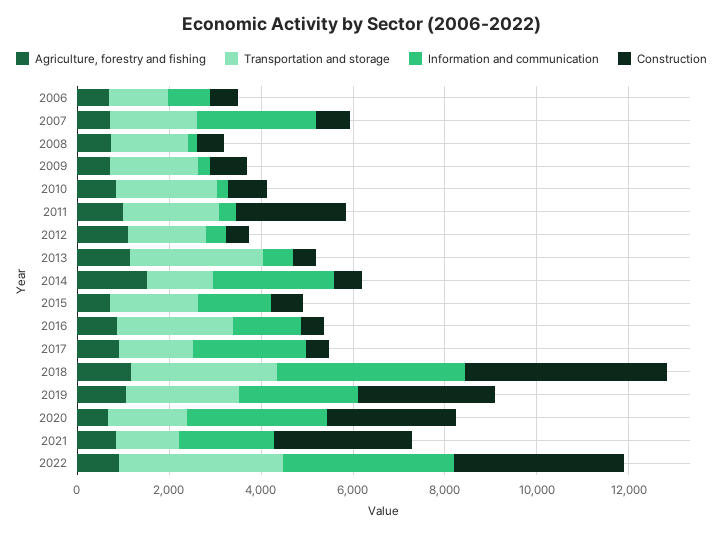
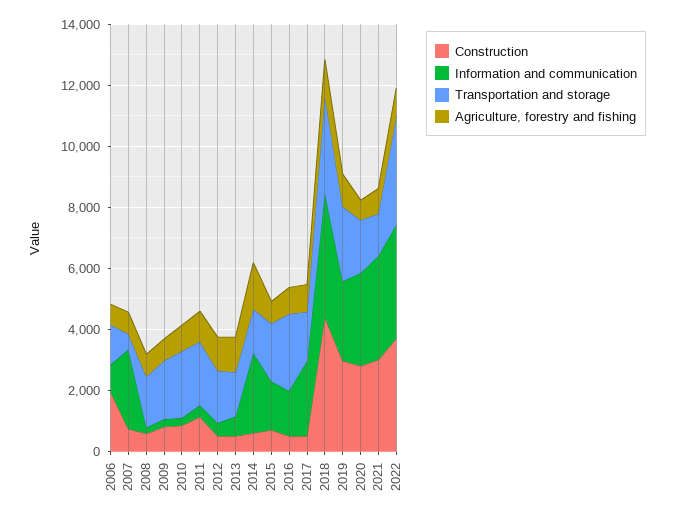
  {
    "Agriculture, forestry and fishing": {
      "2006": 500,
      "2007": 500,
      "2008": 500,
      "2009": 500,
      "2010": 1000,
      "2011": 1000,
      "2012": 1000,
      "2013": 1000,
      "2014": 1500,
      "2015": 500,
      "2016": 1000,
      "2017": 1000,
      "2018": 1000,
      "2019": 1000,
      "2020": 500,
      "2021": 1000,
      "2022": 1000
    },
    "Transportation and storage": {
      "2006": 1500,
-     "2007": 2000,
+     "2007": 500,
      "2008": 1500,
      "2009": 2000,
      "2010": 2000,
      "2011": 2000,
      "2012": 1500,
-     "2013": 3000,
+     "2013": 1500,
      "2014": 1500,
      "2015": 2000,
      "2016": 2500,
      "2017": 1500,
      "2018": 3000,
      "2019": 2500,
      "2020": 1500,
      "2021": 1500,
      "2022": 3500
    },
    "Information and communication": {
      "2006": 1000,
      "2007": 2500,
      "2008": 0,
      "2009": 500,
      "2010": 500,
      "2011": 500,
      "2012": 500,
      "2013": 500,
      "2014": 2500,
      "2015": 1500,
      "2016": 1500,
      "2017": 2500,
      "2018": 4000,
      "2019": 2500,
      "2020": 3000,
-     "2021": 2000,
+     "2021": 3500,
      "2022": 3500
    },
    "Construction": {
-     "2006": 500,
+     "2006": 2000,
      "2007": 500,
      "2008": 500,
      "2009": 1000,
      "2010": 1000,
-     "2011": 2500,
+     "2011": 1000,
      "2012": 500,
      "2013": 500,
      "2014": 500,
      "2015": 500,
      "2016": 500,
      "2017": 500,
      "2018": 4500,
      "2019": 3000,
      "2020": 3000,
      "2021": 3000,
      "2022": 3500
    }
  }

